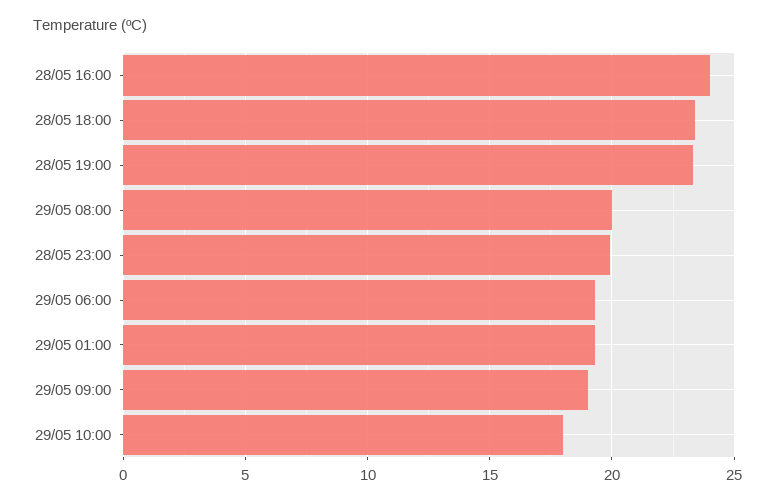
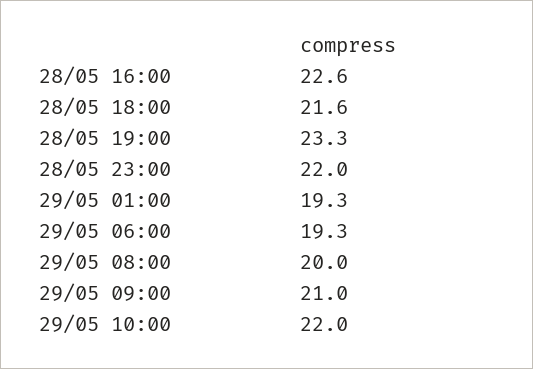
  {
-   "28/05 16:00": 24,
+   "28/05 16:00": 22.6,
-   "28/05 18:00": 23.5,
+   "28/05 18:00": 21.6,
    "28/05 19:00": 23.3,
    "29/05 08:00": 20,
-   "28/05 23:00": 20,
+   "28/05 23:00": 22,
    "29/05 06:00": 19.3,
    "29/05 01:00": 19.3,
-   "29/05 09:00": 19,
+   "29/05 09:00": 21,
-   "29/05 10:00": 18
+   "29/05 10:00": 22
  }

